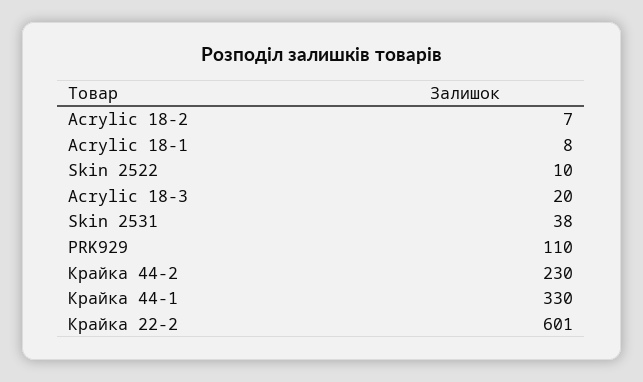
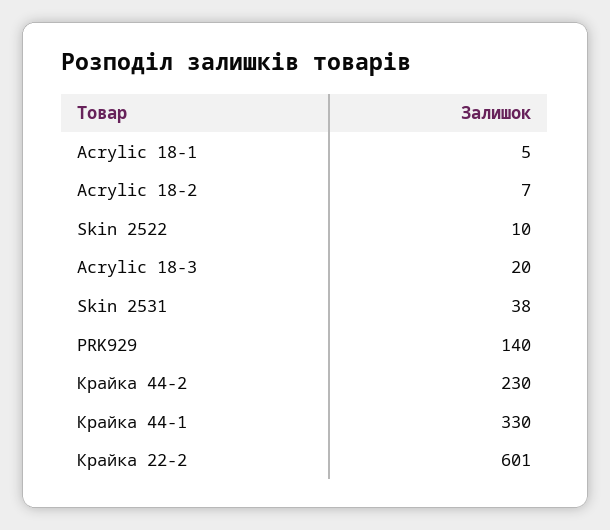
  {
    "Acrylic 18-2": 7,
-   "Acrylic 18-1": 8,
+   "Acrylic 18-1": 5,
    "Skin 2522": 10,
    "Acrylic 18-3": 20,
    "Skin 2531": 38,
-   "PRK929": 110,
+   "PRK929": 140,
    "Крайка 44-2": 230,
    "Крайка 44-1": 330,
    "Крайка 22-2": 601
  }

